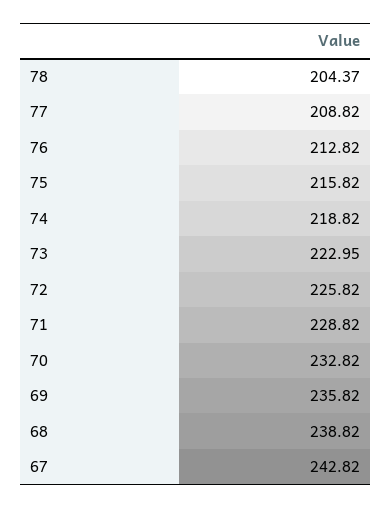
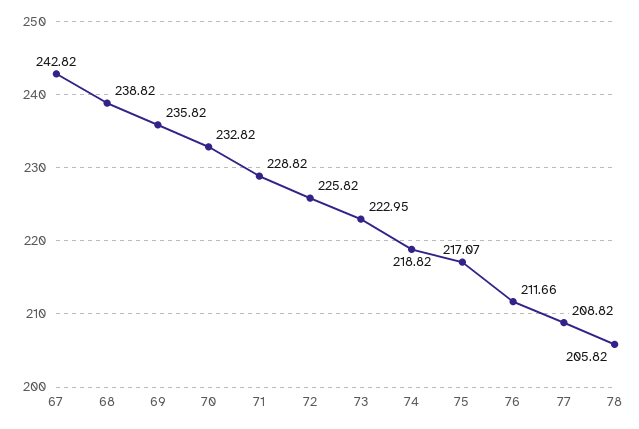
  {
-   "78": 204.37,
+   "78": 205.82,
    "77": 208.82,
-   "76": 212.82,
+   "76": 211.66,
-   "75": 215.82,
+   "75": 217.07,
    "74": 218.82,
    "73": 222.95,
    "72": 225.82,
    "71": 228.82,
    "70": 232.82,
    "69": 235.82,
    "68": 238.82,
    "67": 242.82
  }

